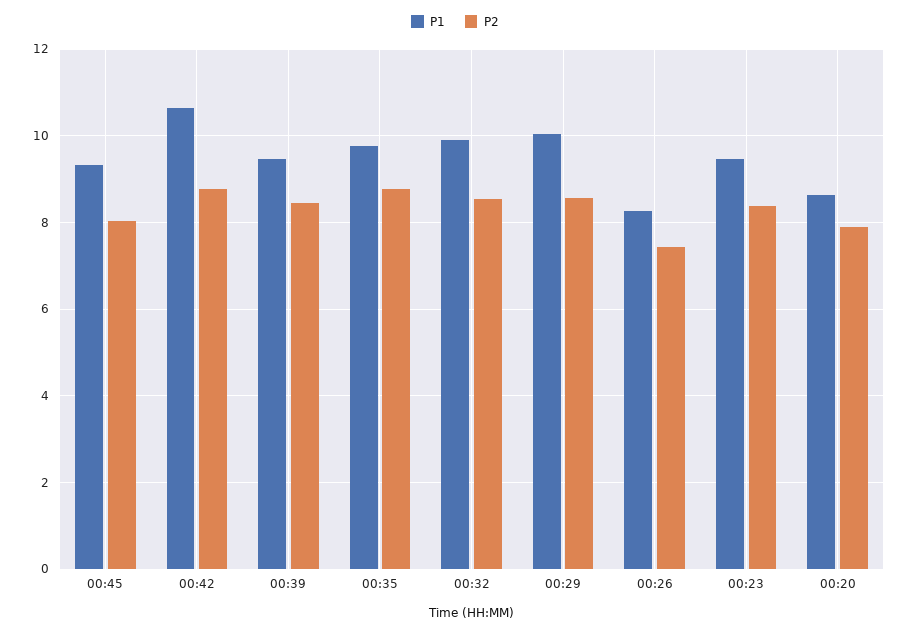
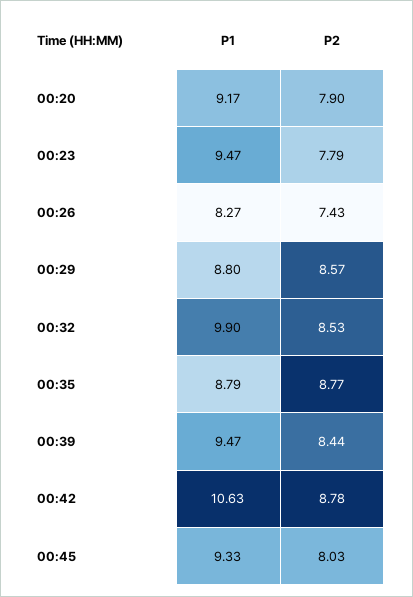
  {
    "P1": {
      "00:45": 9.33,
      "00:42": 10.63,
      "00:39": 9.47,
-     "00:35": 9.8,
+     "00:35": 8.79,
      "00:32": 9.9,
-     "00:29": 10,
+     "00:29": 8.8,
      "00:26": 8.27,
      "00:23": 9.47,
-     "00:20": 8.6
+     "00:20": 9.17
    },
    "P2": {
      "00:45": 8.03,
      "00:42": 8.78,
      "00:39": 8.44,
      "00:35": 8.77,
      "00:32": 8.53,
      "00:29": 8.57,
      "00:26": 7.43,
-     "00:23": 8.4,
+     "00:23": 7.79,
      "00:20": 7.9
    }
  }

